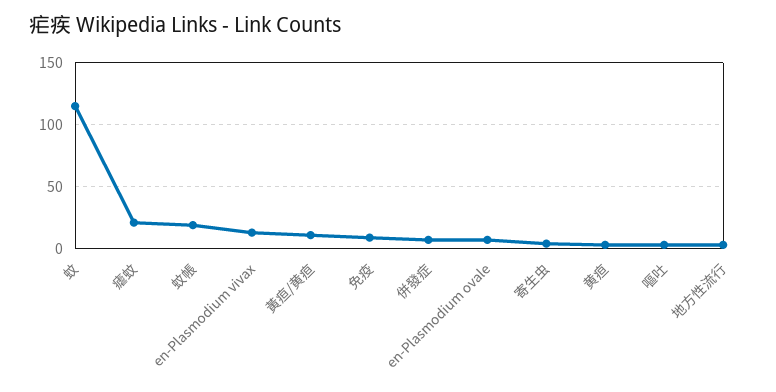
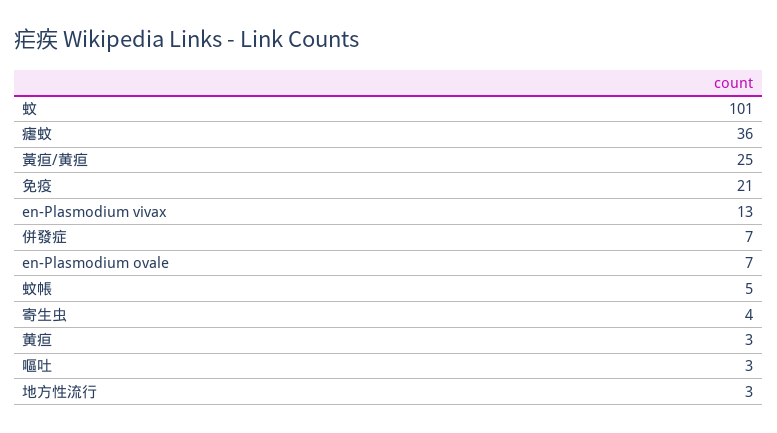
  {
-   "蚊": 115,
+   "蚊": 101,
-   "瘧蚊": 20,
+   "瘧蚊": 36,
-   "蚊帳": 20,
+   "蚊帳": 5,
    "en-Plasmodium vivax": 13,
-   "黃疸/黄疸": 10,
+   "黃疸/黄疸": 25,
-   "免疫": 10,
+   "免疫": 21,
    "併發症": 7,
    "en-Plasmodium ovale": 7,
    "寄生虫": 4,
    "黄疸": 3,
    "嘔吐": 3,
    "地方性流行": 3
  }

